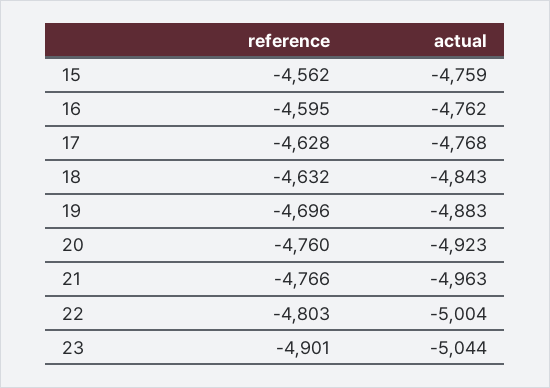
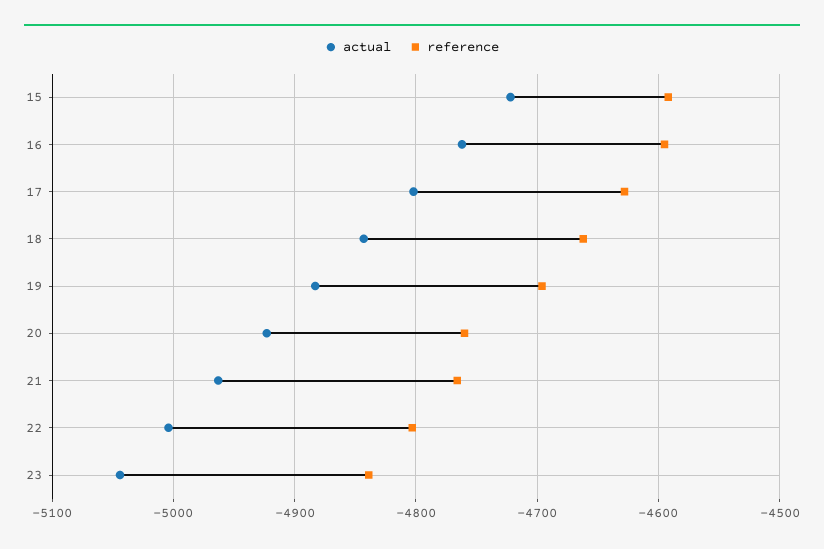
  {
    "reference": {
-     "15": -4562,
+     "15": -4590,
      "16": -4595,
      "17": -4628,
-     "18": -4632,
+     "18": -4660,
      "19": -4696,
      "20": -4760,
      "21": -4766,
      "22": -4803,
-     "23": -4901
+     "23": -4840
    },
    "actual": {
-     "15": -4759,
+     "15": -4720,
      "16": -4762,
-     "17": -4768,
+     "17": -4800,
      "18": -4843,
      "19": -4883,
      "20": -4923,
      "21": -4963,
      "22": -5004,
      "23": -5044
    }
  }

